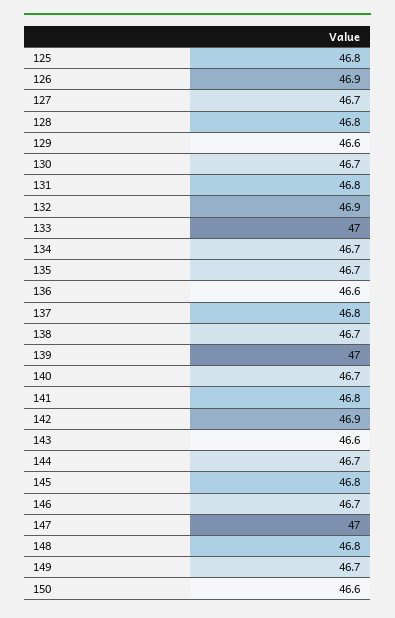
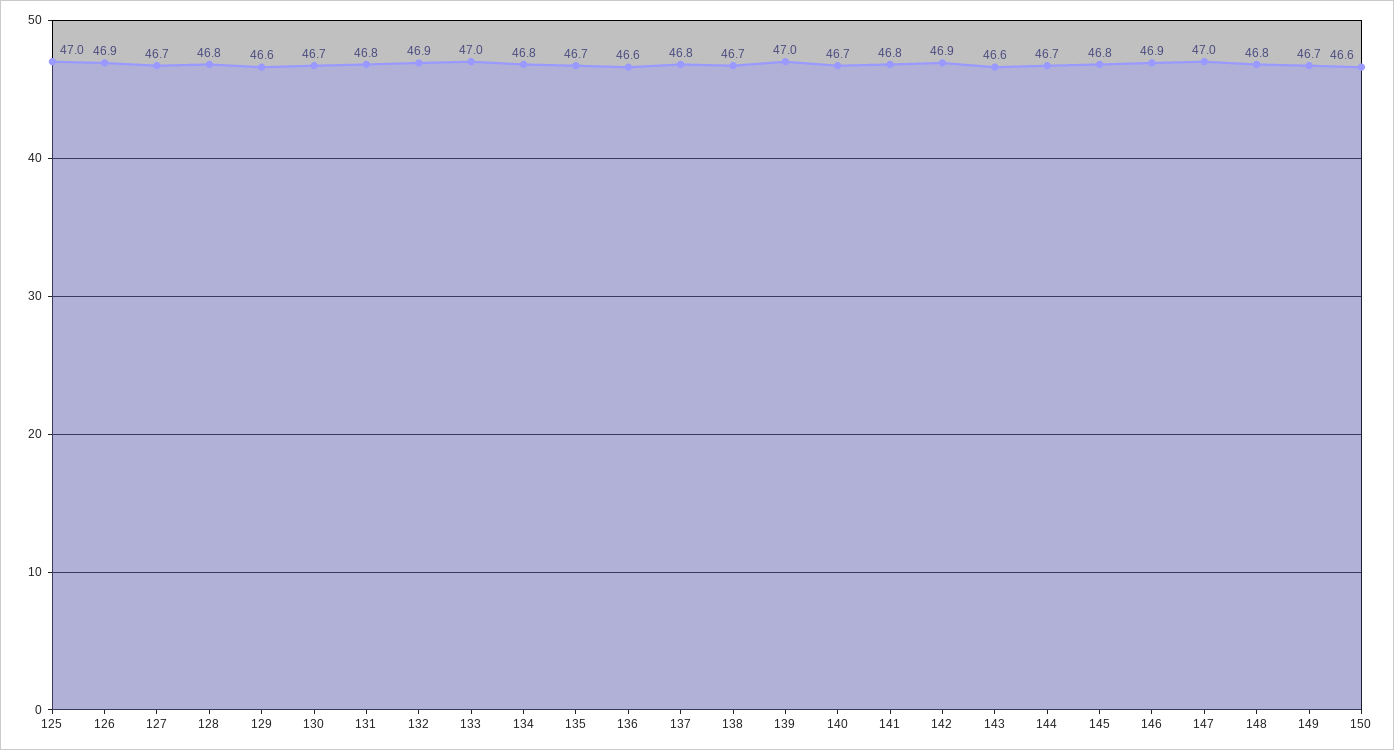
  {
-   "125": 46.8,
+   "125": 47,
    "126": 46.9,
    "127": 46.7,
    "128": 46.8,
    "129": 46.6,
    "130": 46.7,
    "131": 46.8,
    "132": 46.9,
    "133": 47,
-   "134": 46.7,
+   "134": 46.8,
    "135": 46.7,
    "136": 46.6,
    "137": 46.8,
    "138": 46.7,
    "139": 47,
    "140": 46.7,
    "141": 46.8,
    "142": 46.9,
    "143": 46.6,
    "144": 46.7,
    "145": 46.8,
-   "146": 46.7,
+   "146": 46.9,
    "147": 47,
    "148": 46.8,
    "149": 46.7,
    "150": 46.6
  }

